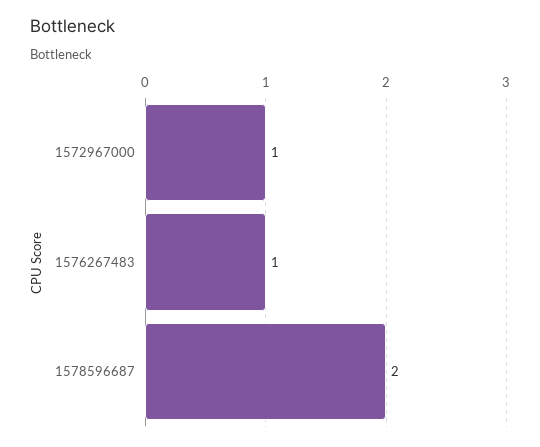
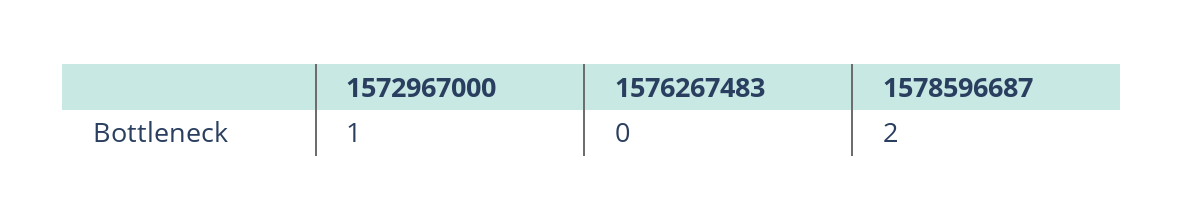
  {
    "1572967000": 1,
-   "1576267483": 1,
+   "1576267483": 0,
    "1578596687": 2
  }

